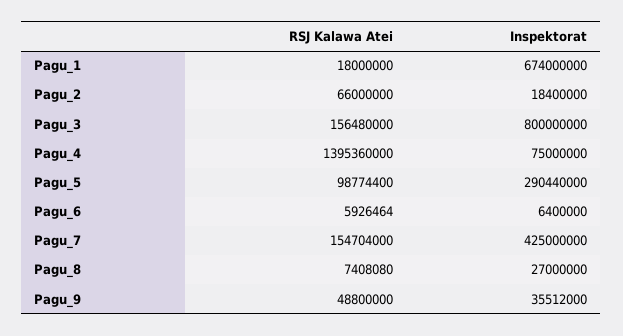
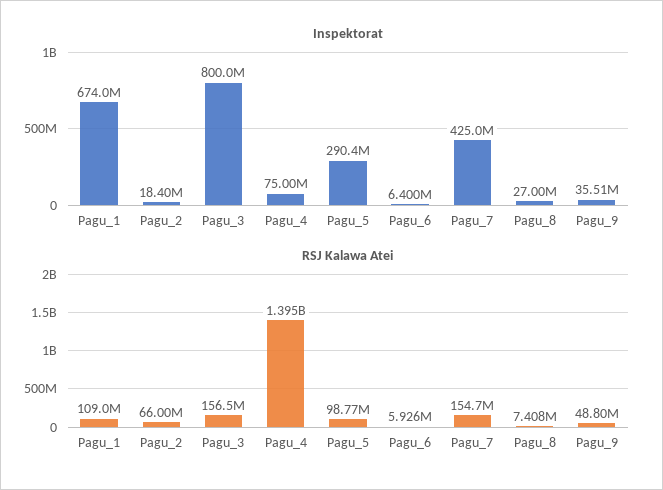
  {
    "RSJ Kalawa Atei": {
-     "Pagu_1": 18000000,
+     "Pagu_1": 109000000,
      "Pagu_2": 66000000,
      "Pagu_3": 156480000,
      "Pagu_4": 1395360000,
      "Pagu_5": 98774400,
      "Pagu_6": 5926464,
      "Pagu_7": 154704000,
      "Pagu_8": 7408080,
      "Pagu_9": 48800000
    },
    "Inspektorat": {
      "Pagu_1": 674000000,
      "Pagu_2": 18400000,
      "Pagu_3": 800000000,
      "Pagu_4": 75000000,
      "Pagu_5": 290440000,
      "Pagu_6": 6400000,
      "Pagu_7": 425000000,
      "Pagu_8": 27000000,
      "Pagu_9": 35512000
    }
  }

